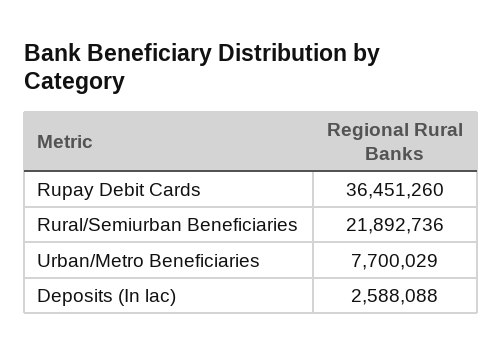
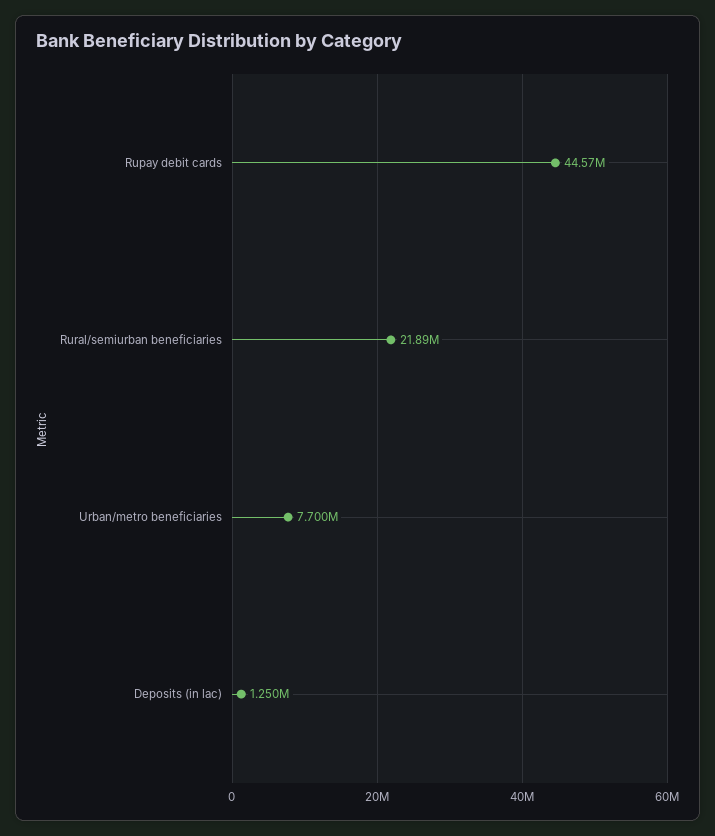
  {
-   "Rupay Debit Cards": 36451260,
+   "Rupay Debit Cards": 44570000,
    "Rural/Semiurban Beneficiaries": 21892736,
    "Urban/Metro Beneficiaries": 7700029,
-   "Deposits (In lac)": 2588088
+   "Deposits (In lac)": 1250000
  }

